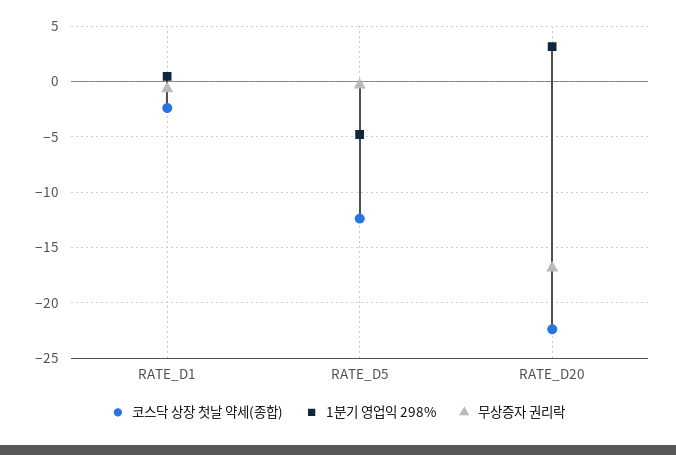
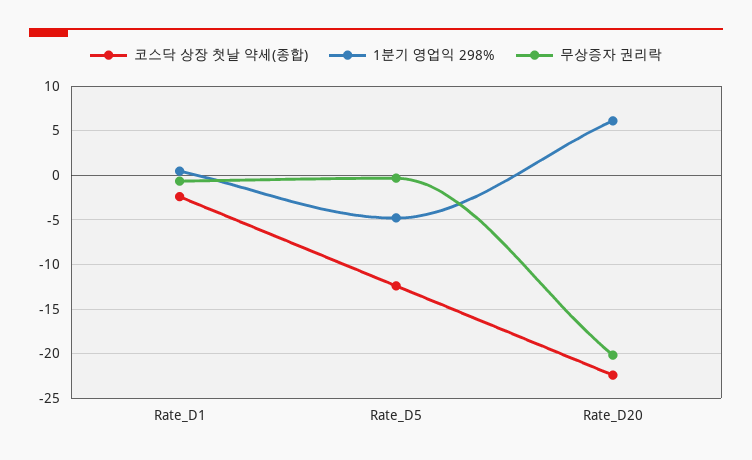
  {
    "코스닥 상장 첫날 약세(종합)": {
      "RATE_D1": -2,
      "RATE_D5": -12,
      "RATE_D20": -22
    },
    "1분기 영업익 298%": {
      "RATE_D1": 0,
      "RATE_D5": -5,
-     "RATE_D20": 3
+     "RATE_D20": 6
    },
    "무상증자 권리락": {
      "RATE_D1": -1,
      "RATE_D5": 0,
-     "RATE_D20": -17
+     "RATE_D20": -20
    }
  }

